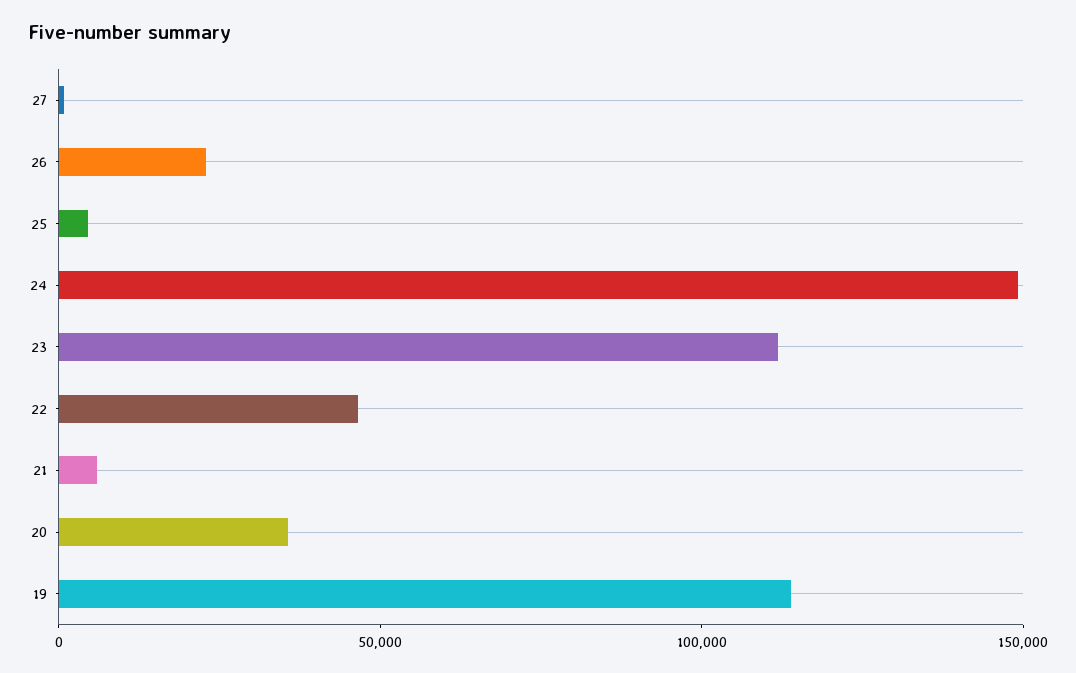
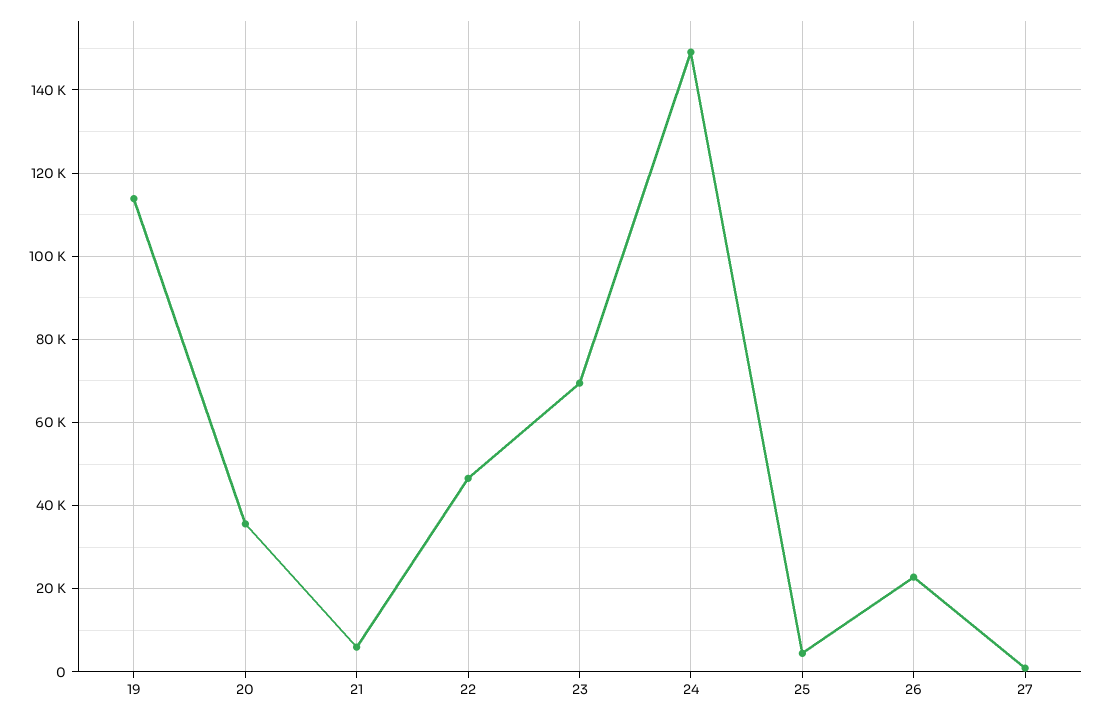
  {
    "27": 0,
    "26": 22000,
    "25": 4000,
    "24": 150000,
-   "23": 110000,
+   "23": 70000,
    "22": 46000,
    "21": 6000,
    "20": 36000,
    "19": 114000
  }

